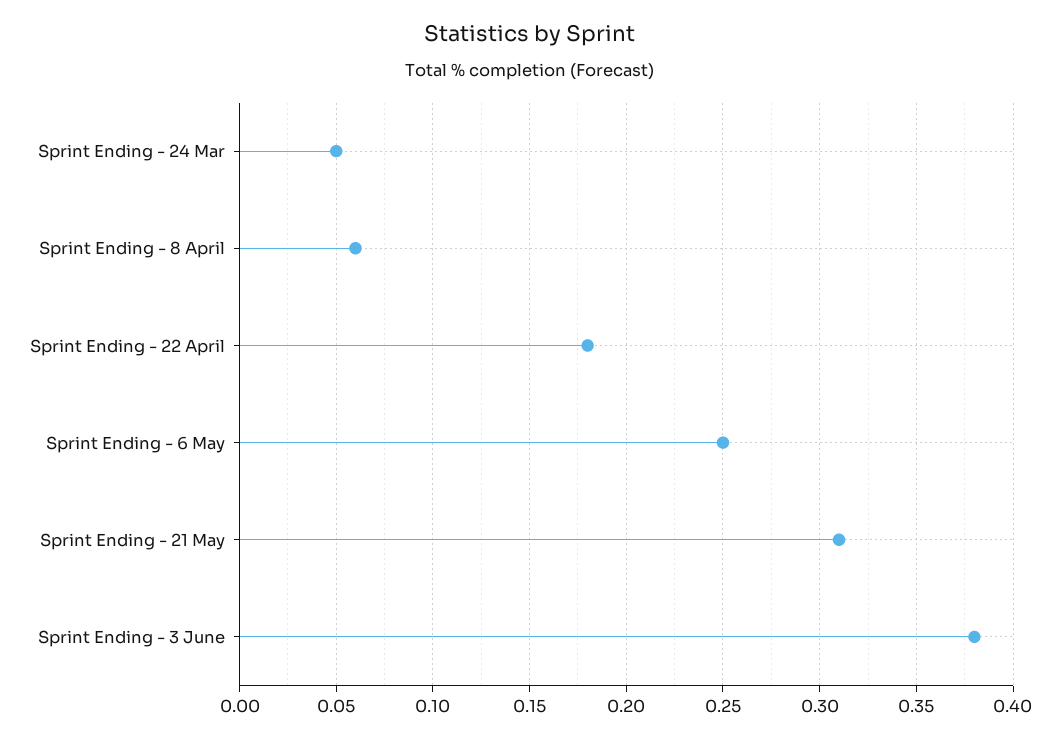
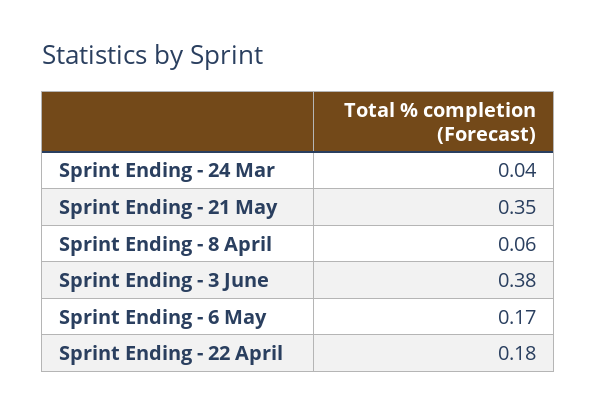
  {
-   "Sprint Ending - 24 Mar": 0.05,
+   "Sprint Ending - 24 Mar": 0.04,
    "Sprint Ending - 8 April": 0.06,
    "Sprint Ending - 22 April": 0.18,
-   "Sprint Ending - 6 May": 0.25,
+   "Sprint Ending - 6 May": 0.17,
-   "Sprint Ending - 21 May": 0.31,
+   "Sprint Ending - 21 May": 0.35,
    "Sprint Ending - 3 June": 0.38
  }

